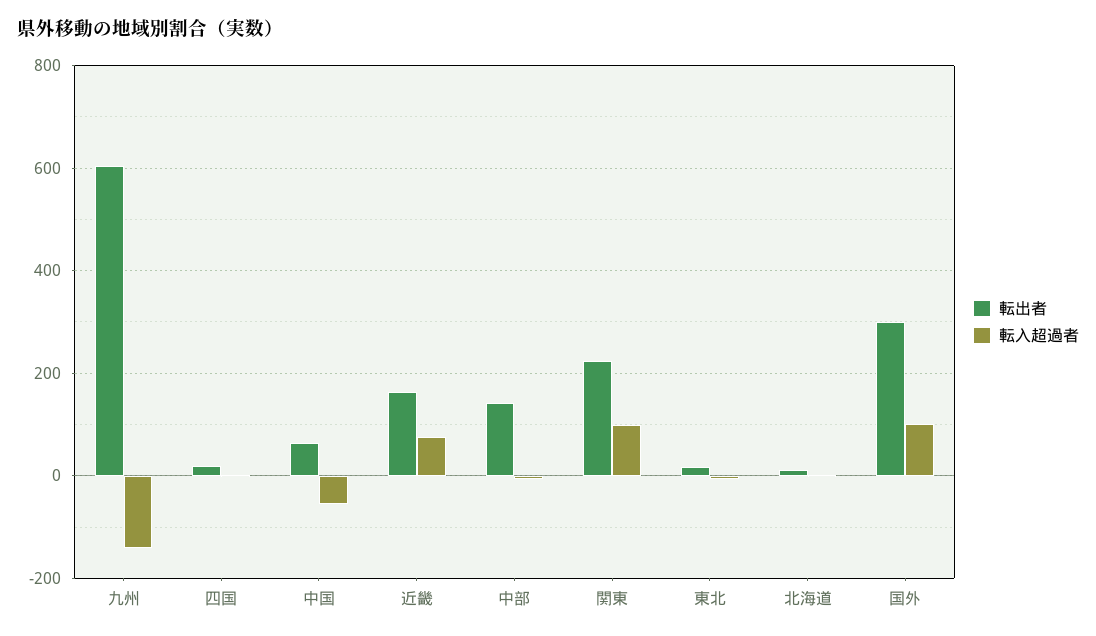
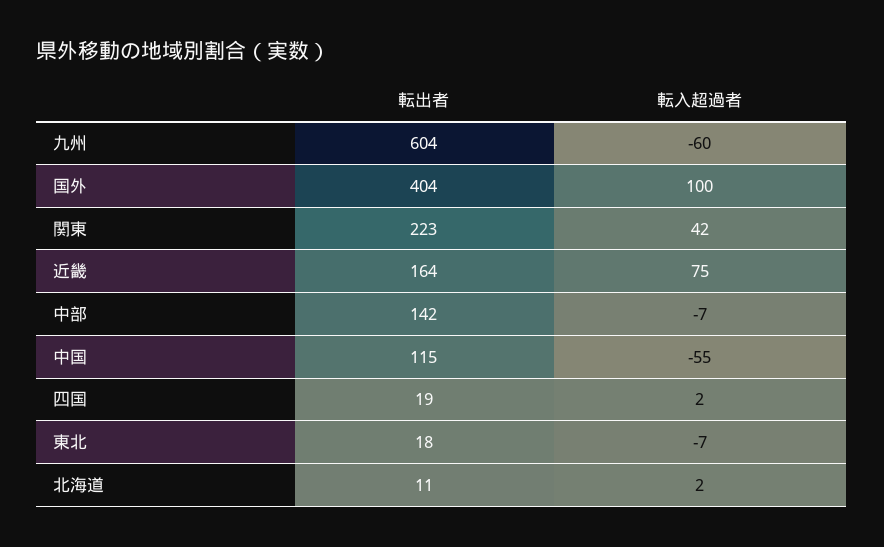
  {
    "転出者": {
      "九州": 604,
      "四国": 19,
-     "中国": 60,
+     "中国": 115,
      "近畿": 164,
      "中部": 142,
      "関東": 223,
      "東北": 18,
      "北海道": 11,
-     "国外": 300
+     "国外": 404
    },
    "転入超過者": {
-     "九州": -140,
+     "九州": -60,
      "四国": 2,
      "中国": -55,
      "近畿": 75,
      "中部": -7,
-     "関東": 100,
+     "関東": 42,
      "東北": -7,
      "北海道": 2,
      "国外": 100
    }
  }

